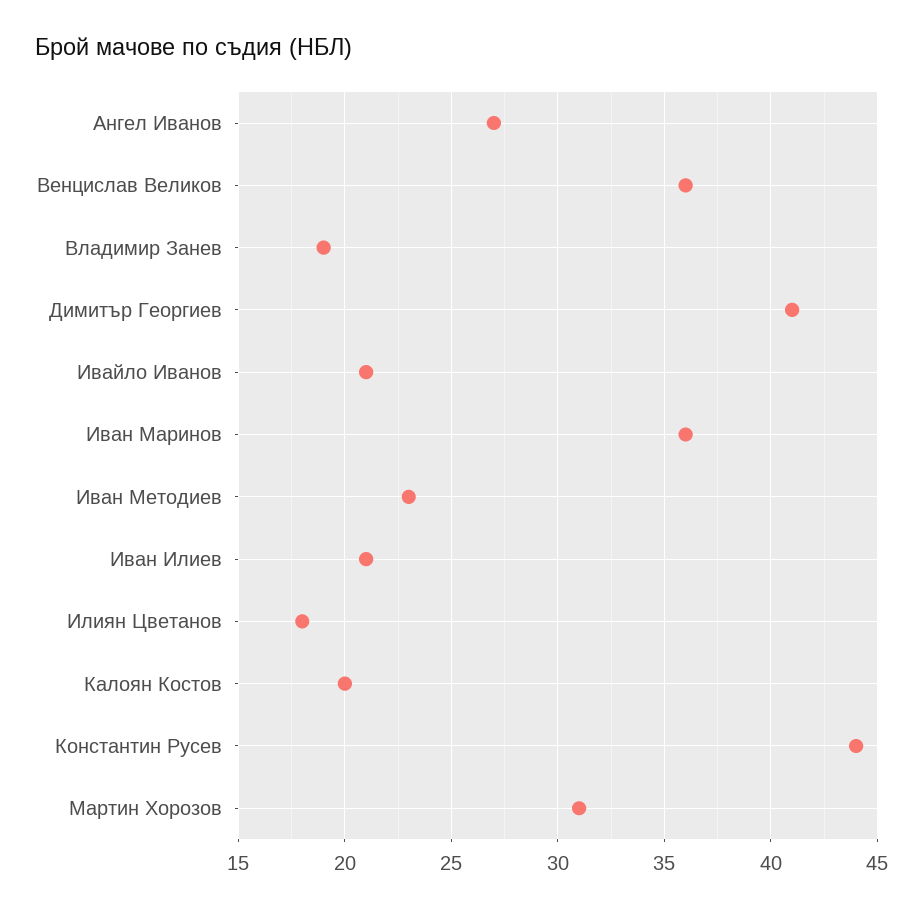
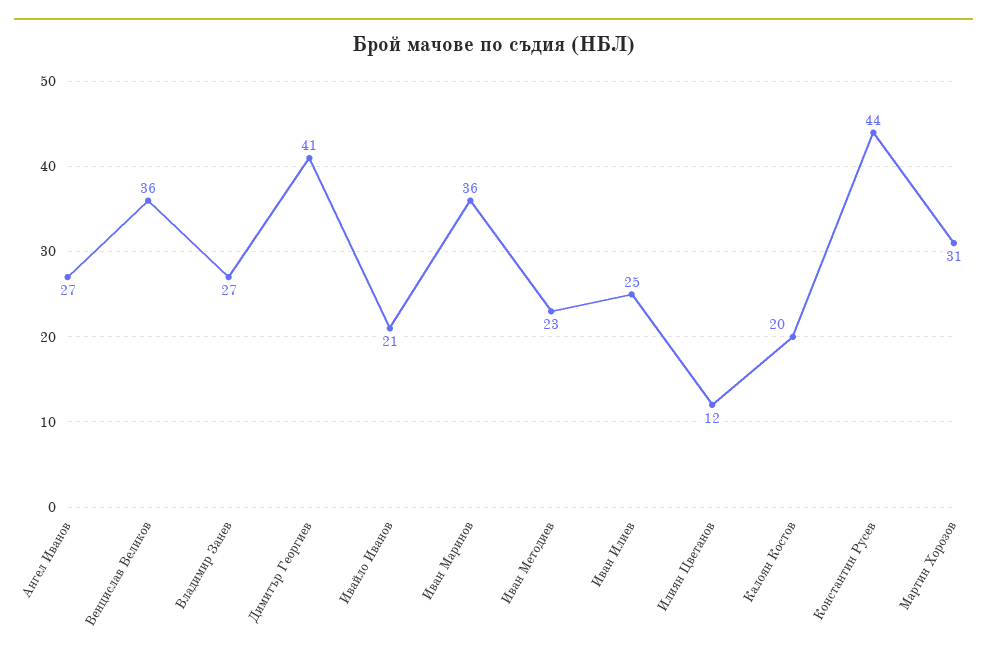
  {
    "Ангел Иванов": 27,
    "Венцислав Великов": 36,
-   "Владимир Занев": 19,
+   "Владимир Занев": 27,
    "Димитър Георгиев": 41,
    "Ивайло Иванов": 21,
    "Иван Маринов": 36,
    "Иван Методиев": 23,
-   "Иван Илиев": 21,
+   "Иван Илиев": 25,
-   "Илиян Цветанов": 18,
+   "Илиян Цветанов": 12,
    "Калоян Костов": 20,
    "Константин Русев": 44,
    "Мартин Хорозов": 31
  }

